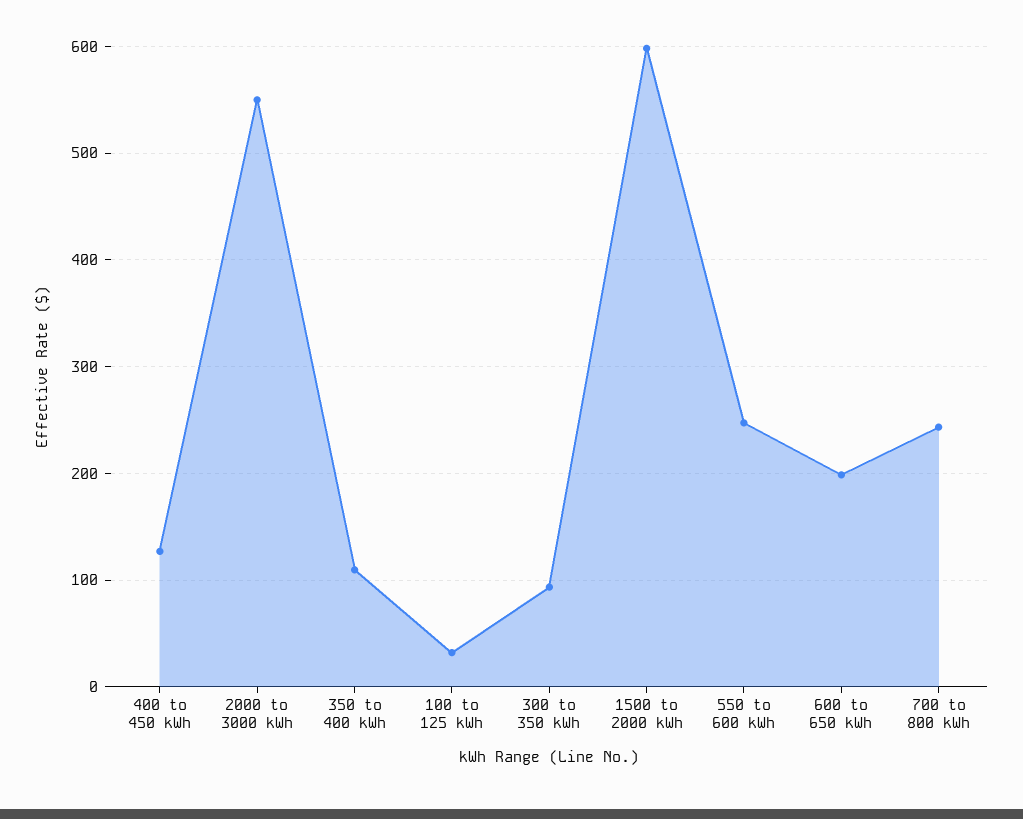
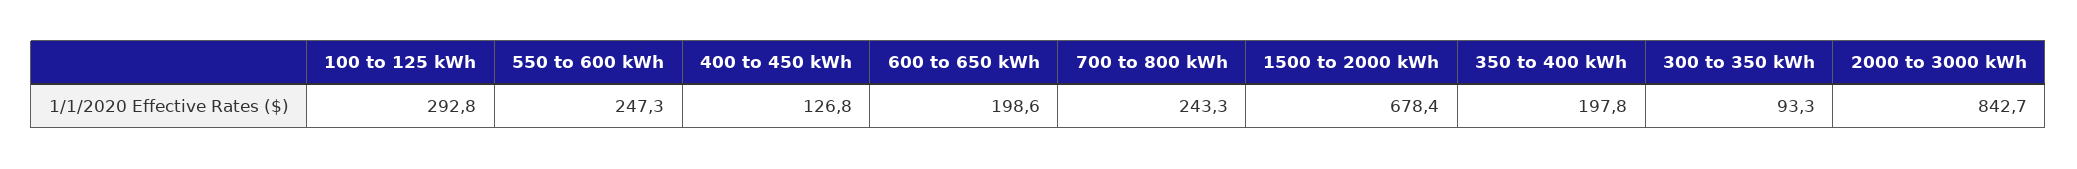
  {
    "400 to 450 kWh": 126.8,
-   "2000 to 3000 kWh": 550,
+   "2000 to 3000 kWh": 842.7,
-   "350 to 400 kWh": 110,
+   "350 to 400 kWh": 197.8,
-   "100 to 125 kWh": 30,
+   "100 to 125 kWh": 292.8,
    "300 to 350 kWh": 93.3,
-   "1500 to 2000 kWh": 600,
+   "1500 to 2000 kWh": 678.4,
    "550 to 600 kWh": 247.3,
    "600 to 650 kWh": 198.6,
    "700 to 800 kWh": 243.3
  }

